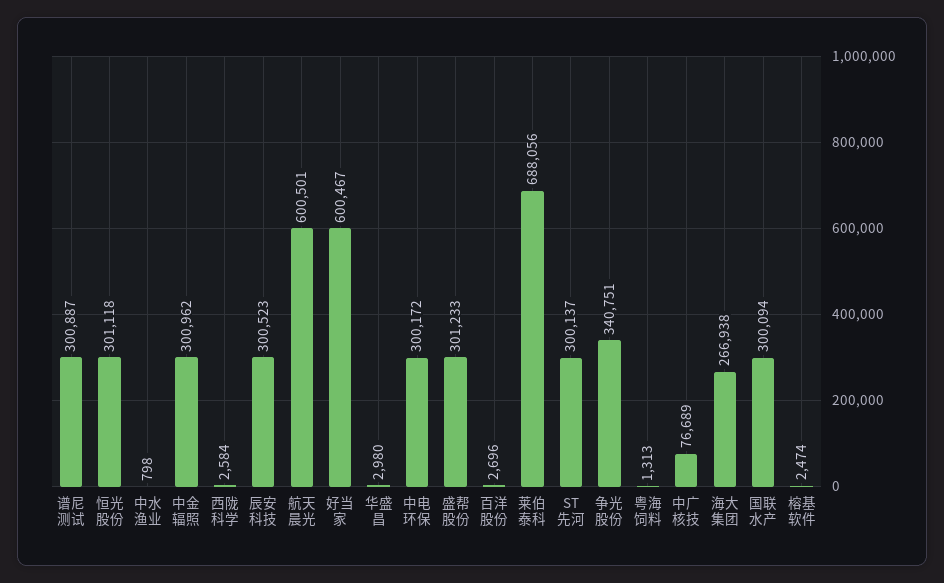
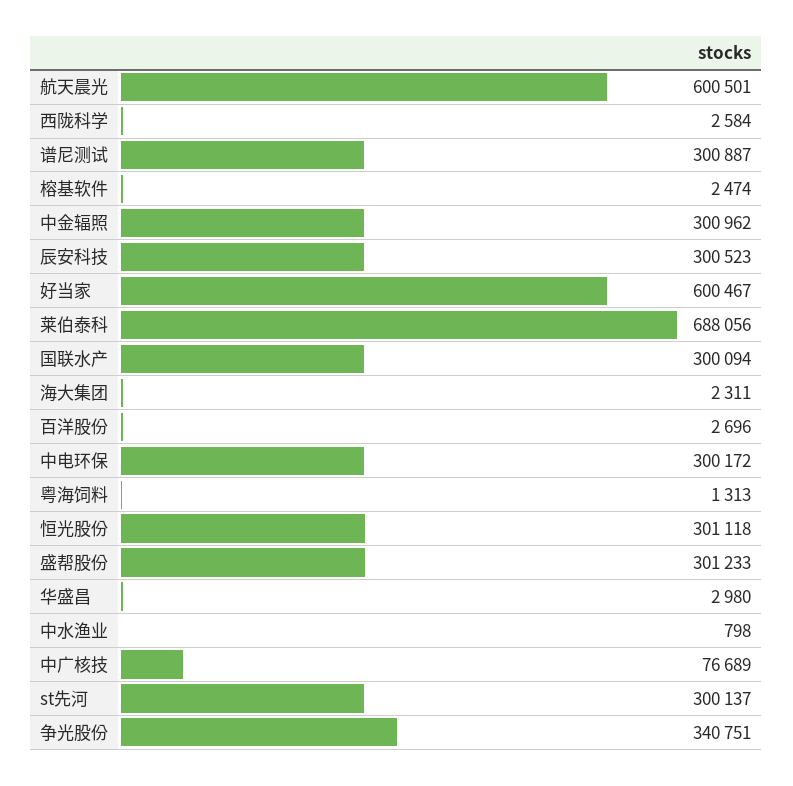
  {
    "谱尼测试": 300887,
    "恒光股份": 301118,
    "中水渔业": 798,
    "中金辐照": 300962,
    "西陇科学": 2584,
    "辰安科技": 300523,
    "航天晨光": 600501,
    "好当家": 600467,
    "华盛昌": 2980,
    "中电环保": 300172,
    "盛帮股份": 301233,
    "百洋股份": 2696,
    "莱伯泰科": 688056,
    "ST先河": 300137,
    "争光股份": 340751,
    "粤海饲料": 1313,
    "中广核技": 76689,
-   "海大集团": 266938,
+   "海大集团": 2311,
    "国联水产": 300094,
    "榕基软件": 2474
  }

